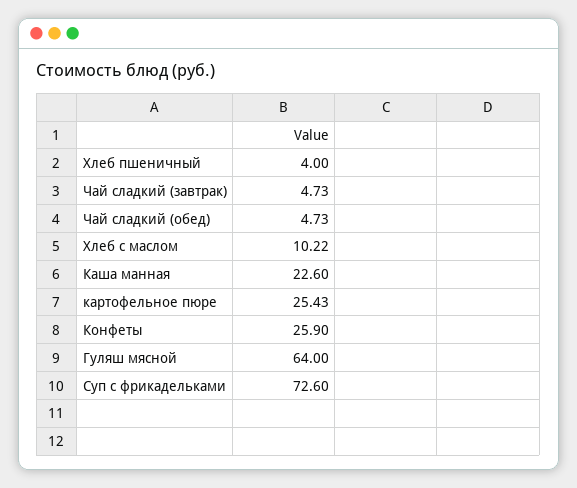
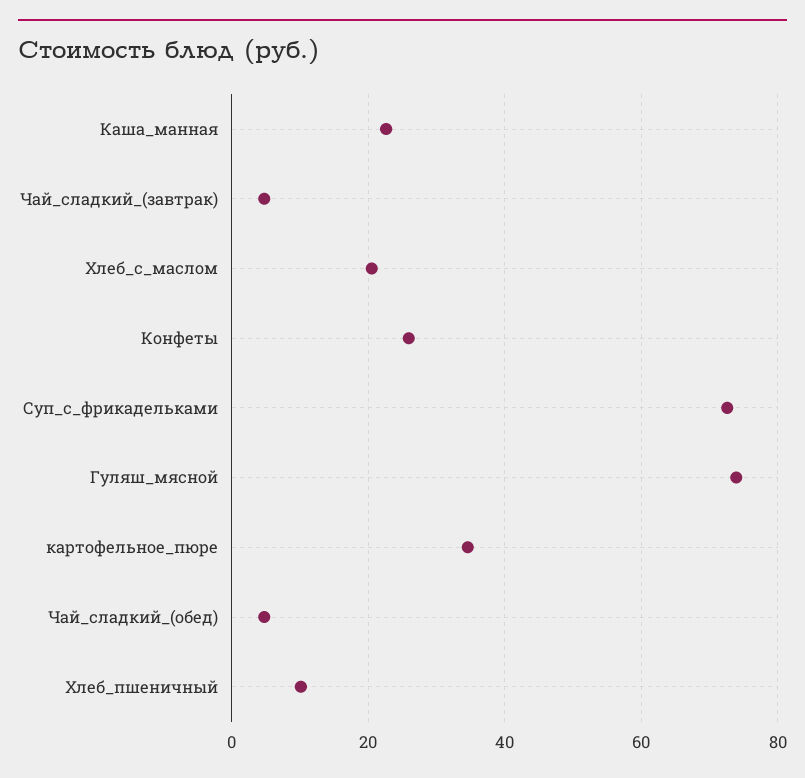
  {
-   "Хлеб пшеничный": 4,
+   "Хлеб пшеничный": 10,
    "Чай сладкий (завтрак)": 4.73,
    "Чай сладкий (обед)": 4.73,
-   "Хлеб с маслом": 10.22,
+   "Хлеб с маслом": 20,
    "Каша манная": 22.6,
-   "картофельное пюре": 25.43,
+   "картофельное пюре": 34,
    "Конфеты": 25.9,
-   "Гуляш мясной": 64,
+   "Гуляш мясной": 74,
    "Суп с фрикадельками": 72.6
  }

